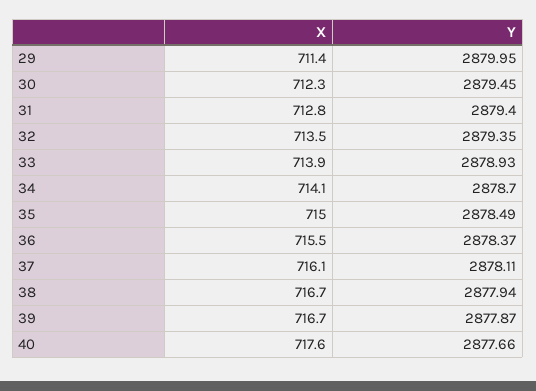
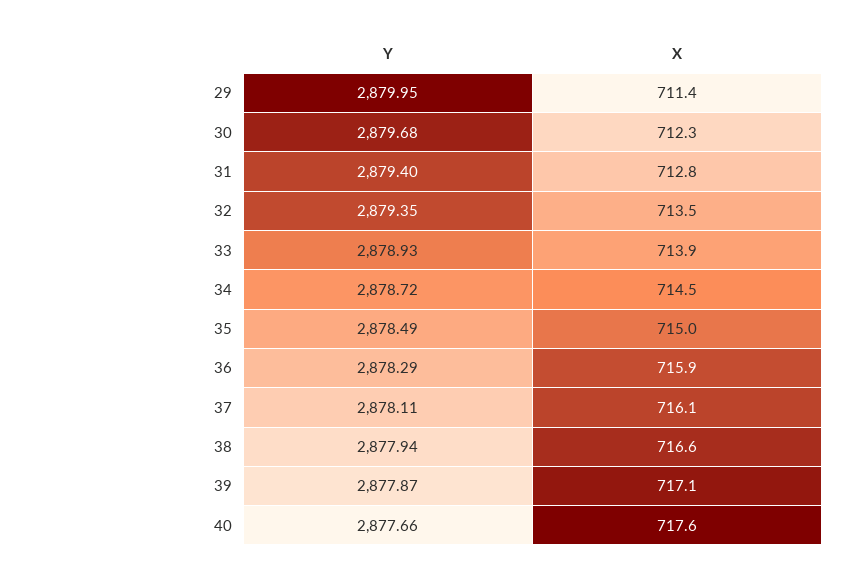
  {
    "X": {
      "29": 711.4,
      "30": 712.3,
      "31": 712.8,
      "32": 713.5,
      "33": 713.9,
-     "34": 714.1,
+     "34": 714.5,
      "35": 715,
-     "36": 715.5,
+     "36": 715.9,
      "37": 716.1,
-     "38": 716.7,
+     "38": 716.6,
-     "39": 716.7,
+     "39": 717.1,
      "40": 717.6
    },
    "Y": {
      "29": 2879.95,
-     "30": 2879.45,
+     "30": 2879.68,
      "31": 2879.4,
      "32": 2879.35,
      "33": 2878.93,
-     "34": 2878.7,
+     "34": 2878.72,
      "35": 2878.49,
-     "36": 2878.37,
+     "36": 2878.29,
      "37": 2878.11,
      "38": 2877.94,
      "39": 2877.87,
      "40": 2877.66
    }
  }

